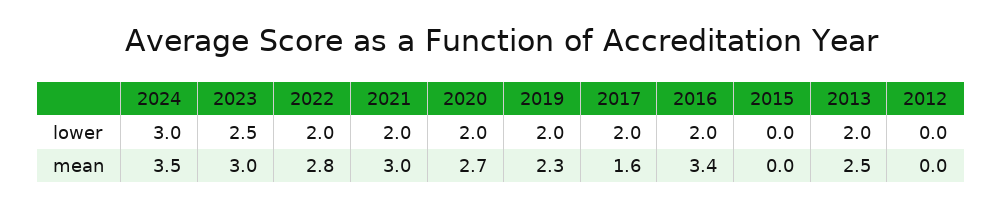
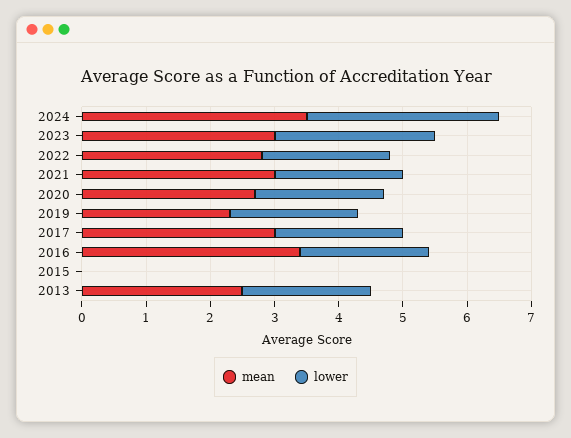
  {
    "lower": {
      "2024": 3,
      "2023": 2.5,
      "2022": 2,
      "2021": 2,
      "2020": 2,
      "2019": 2,
      "2017": 2,
      "2016": 2,
      "2015": 0,
-     "2013": 2,
+     "2013": 2
-     "2012": 0
    },
    "mean": {
      "2024": 3.5,
      "2023": 3,
      "2022": 2.8,
      "2021": 3,
      "2020": 2.7,
      "2019": 2.3,
-     "2017": 1.6,
+     "2017": 3,
      "2016": 3.4,
      "2015": 0,
-     "2013": 2.5,
+     "2013": 2.5
-     "2012": 0
    }
  }

